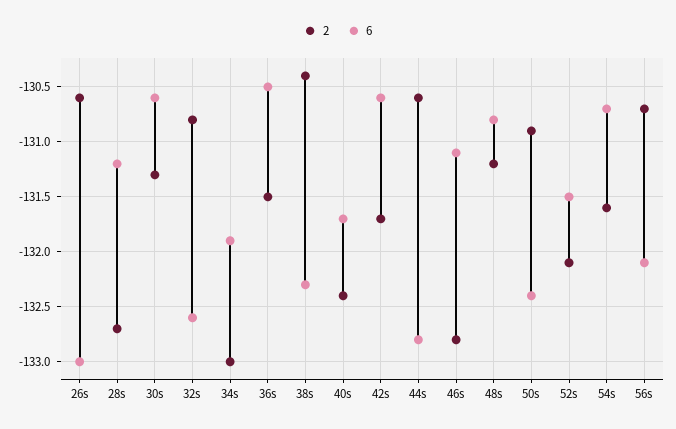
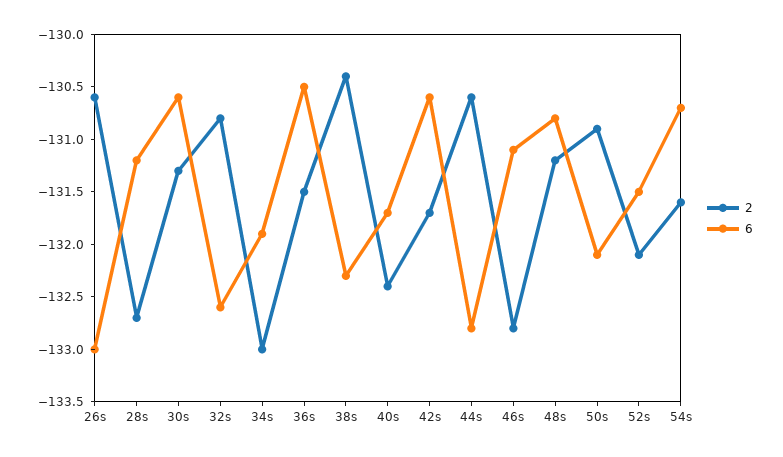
  {
    "2": {
      "26s": -130.6,
      "28s": -132.7,
      "30s": -131.3,
      "32s": -130.8,
      "34s": -133,
      "36s": -131.5,
      "38s": -130.4,
      "40s": -132.4,
      "42s": -131.7,
      "44s": -130.6,
      "46s": -132.8,
      "48s": -131.2,
      "50s": -130.9,
      "52s": -132.1,
-     "54s": -131.6,
+     "54s": -131.6
-     "56s": -130.7
    },
    "6": {
      "26s": -133,
      "28s": -131.2,
      "30s": -130.6,
      "32s": -132.6,
      "34s": -131.9,
      "36s": -130.5,
      "38s": -132.3,
      "40s": -131.7,
      "42s": -130.6,
      "44s": -132.8,
      "46s": -131.1,
      "48s": -130.8,
-     "50s": -132.4,
+     "50s": -132.1,
      "52s": -131.5,
-     "54s": -130.7,
+     "54s": -130.7
-     "56s": -132.1
    }
  }

